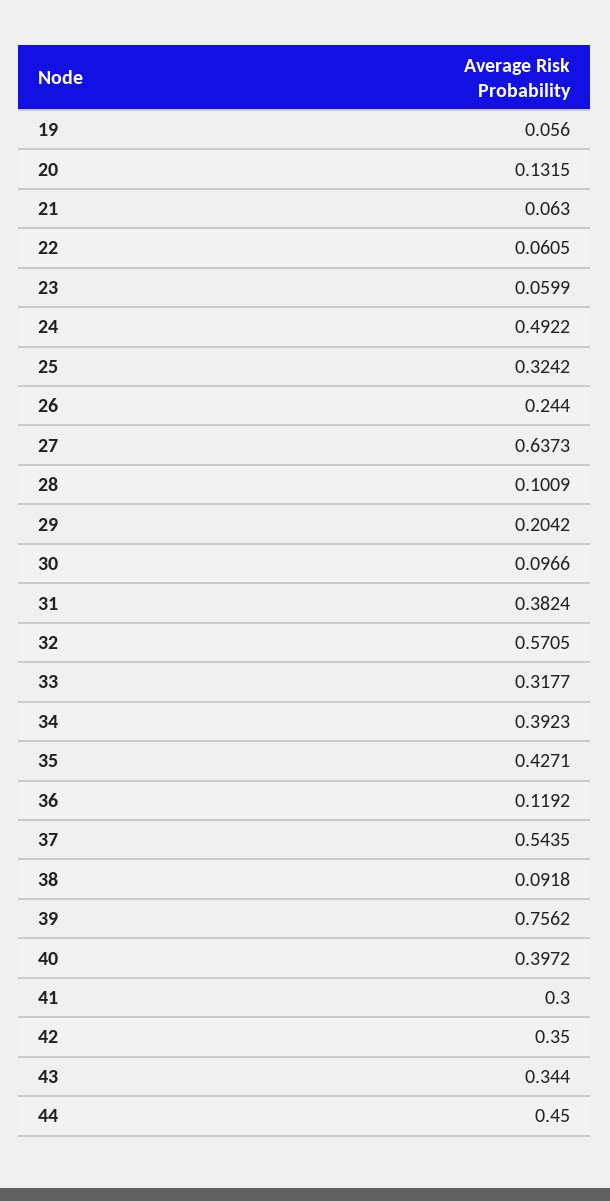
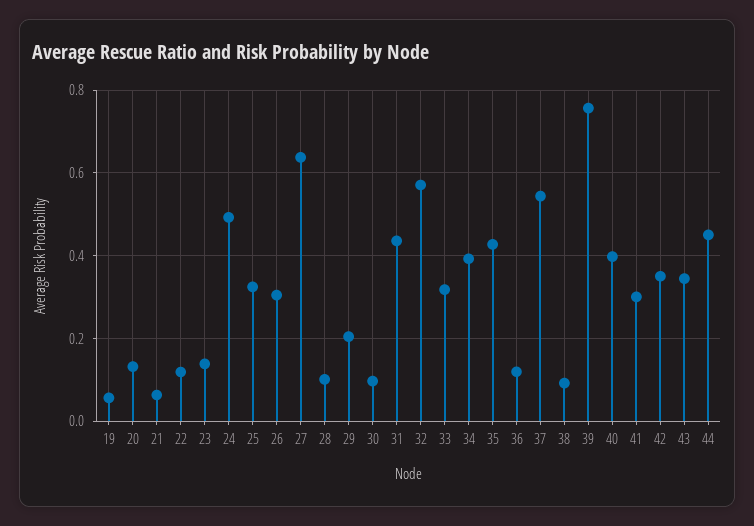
  {
    "19": 0.056,
    "20": 0.1315,
    "21": 0.063,
-   "22": 0.0605,
+   "22": 0.12,
-   "23": 0.0599,
+   "23": 0.14,
    "24": 0.4922,
    "25": 0.3242,
-   "26": 0.244,
+   "26": 0.3,
    "27": 0.6373,
    "28": 0.1009,
    "29": 0.2042,
    "30": 0.0966,
-   "31": 0.3824,
+   "31": 0.44,
    "32": 0.5705,
    "33": 0.3177,
    "34": 0.3923,
    "35": 0.4271,
    "36": 0.1192,
    "37": 0.5435,
    "38": 0.0918,
    "39": 0.7562,
    "40": 0.3972,
    "41": 0.3,
    "42": 0.35,
    "43": 0.344,
    "44": 0.45
  }

